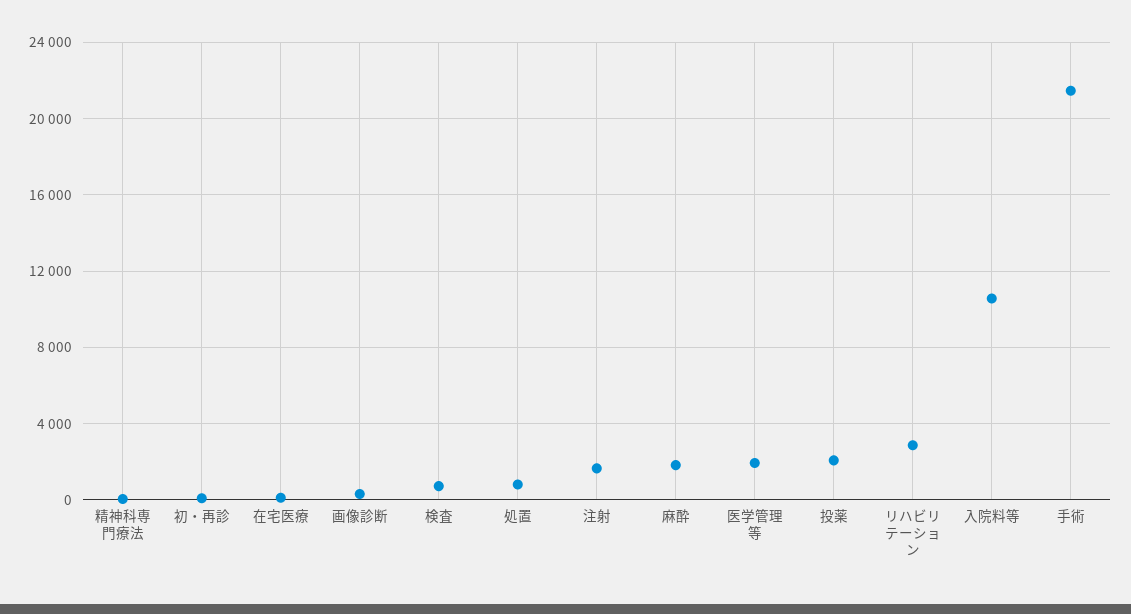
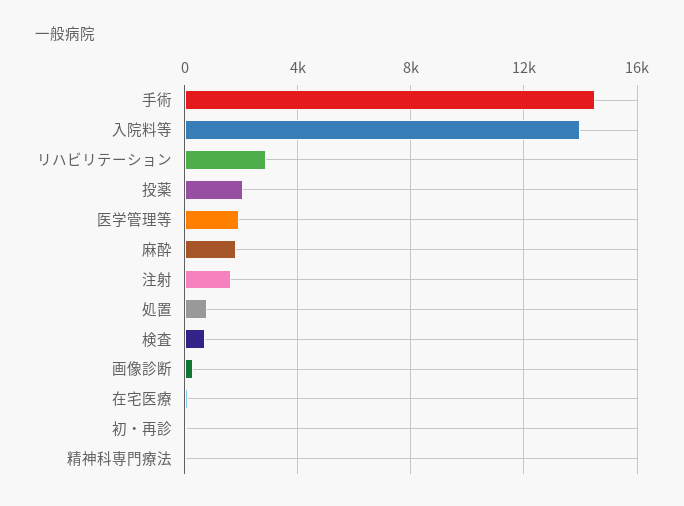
  {
    "精神科専門療法": 0,
    "初・再診": 0,
    "在宅医療": 0,
    "画像診断": 500,
    "検査": 500,
    "処置": 1000,
    "注射": 1500,
    "麻酔": 2000,
    "医学管理等": 2000,
    "投薬": 2000,
    "リハビリテーション": 3000,
-   "入院料等": 10500,
+   "入院料等": 14000,
-   "手術": 21500
+   "手術": 14500
  }

